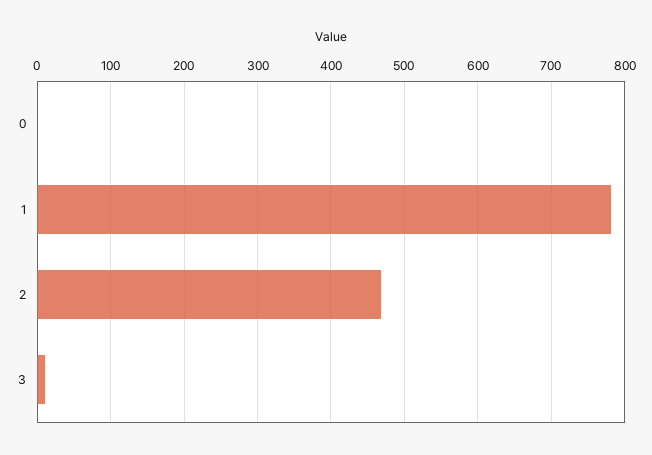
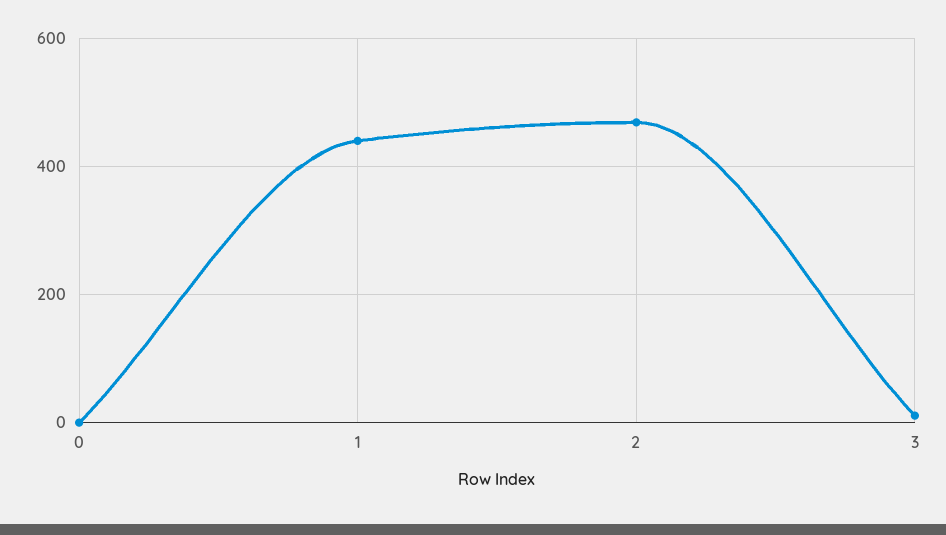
  {
    "0": 0,
-   "1": 780,
+   "1": 440,
    "2": 470,
    "3": 10
  }

